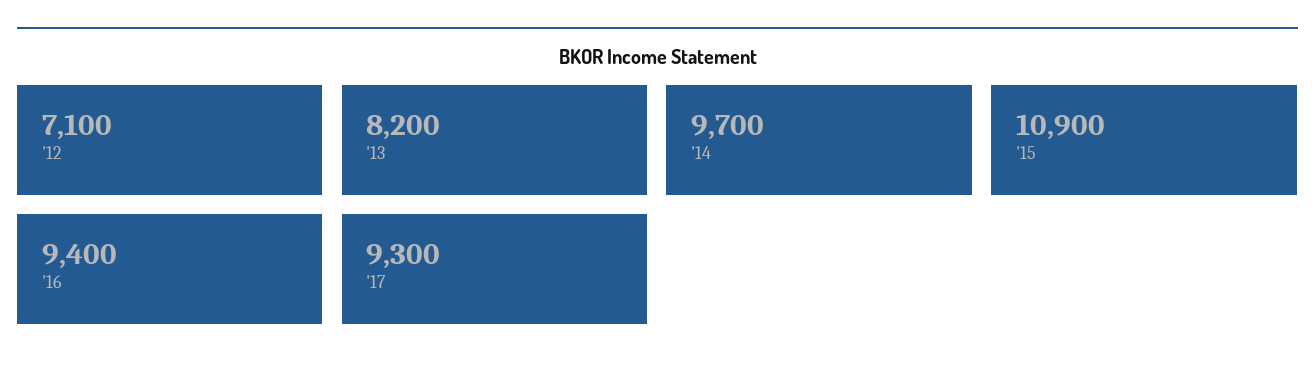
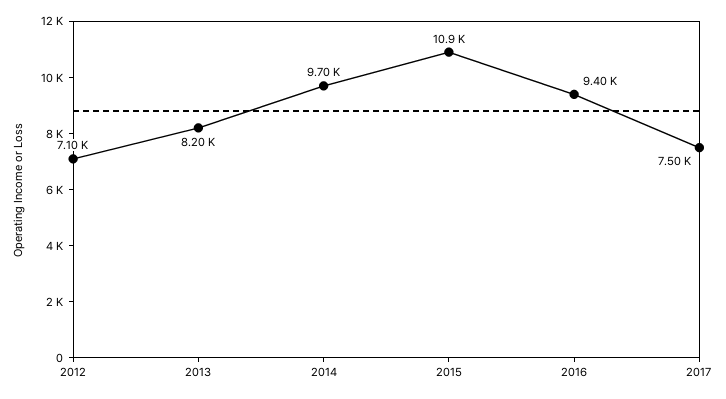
  {
    "'12": 7100,
    "'13": 8200,
    "'14": 9700,
    "'15": 10900,
    "'16": 9400,
-   "'17": 9300
+   "'17": 7500
  }

